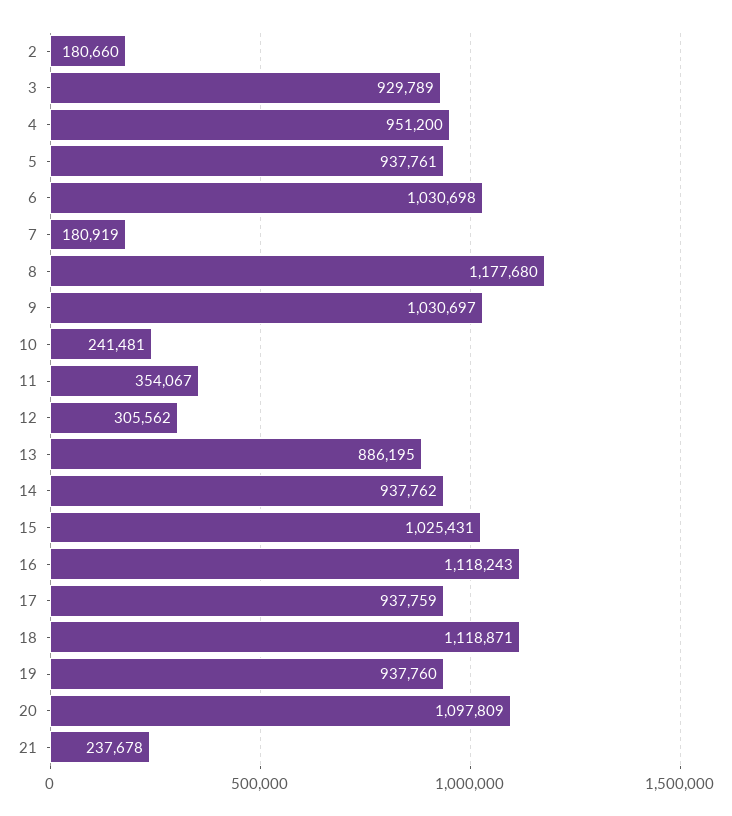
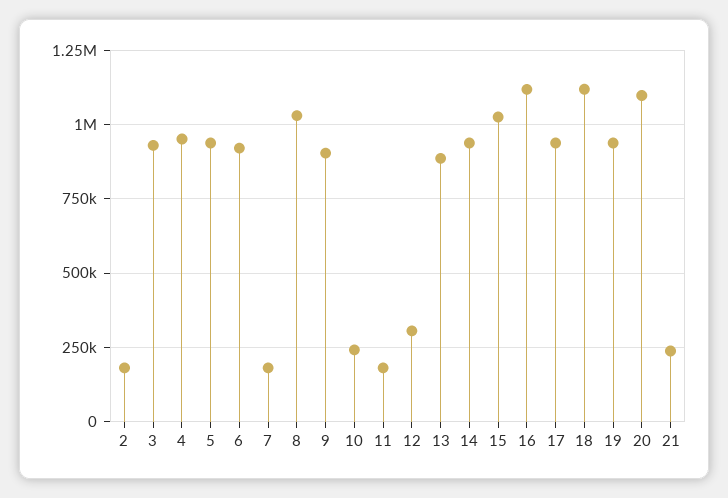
  {
    "2": 180660,
    "3": 929789,
    "4": 951200,
    "5": 937761,
-   "6": 1030698,
+   "6": 925000,
    "7": 180919,
-   "8": 1177680,
+   "8": 1025000,
-   "9": 1030697,
+   "9": 900000,
    "10": 241481,
-   "11": 354067,
+   "11": 175000,
    "12": 305562,
    "13": 886195,
    "14": 937762,
    "15": 1025431,
    "16": 1118243,
    "17": 937759,
    "18": 1118871,
    "19": 937760,
    "20": 1097809,
    "21": 237678
  }

